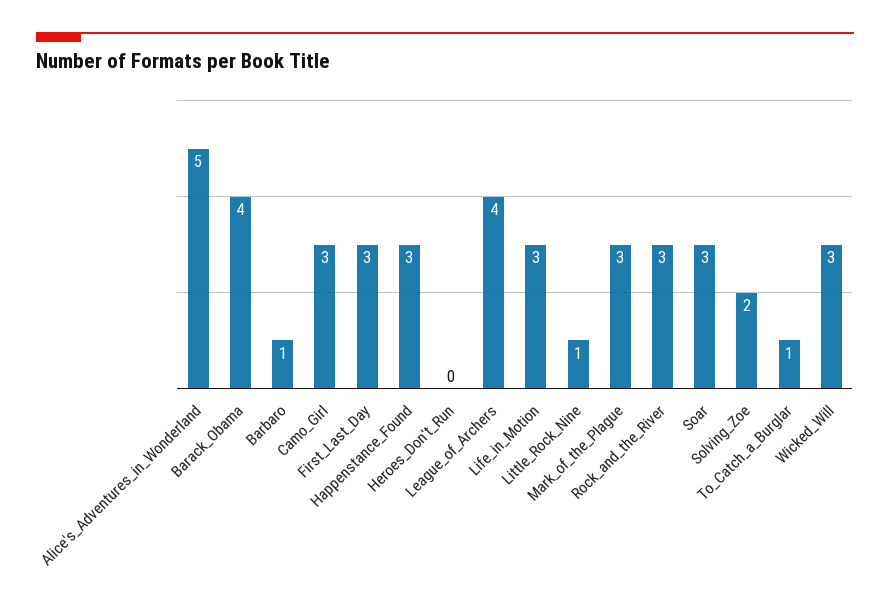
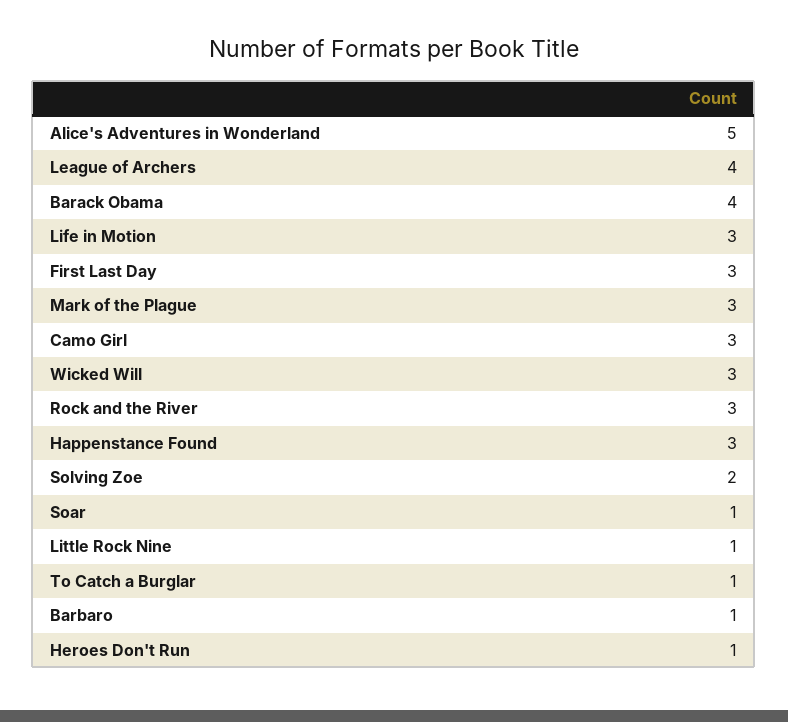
  {
    "Alice's_Adventures_in_Wonderland": 5,
    "Barack_Obama": 4,
    "Barbaro": 1,
    "Camo_Girl": 3,
    "First_Last_Day": 3,
    "Happenstance_Found": 3,
-   "Heroes_Don't_Run": 0,
+   "Heroes_Don't_Run": 1,
    "League_of_Archers": 4,
    "Life_in_Motion": 3,
    "Little_Rock_Nine": 1,
    "Mark_of_the_Plague": 3,
    "Rock_and_the_River": 3,
-   "Soar": 3,
+   "Soar": 1,
    "Solving_Zoe": 2,
    "To_Catch_a_Burglar": 1,
    "Wicked_Will": 3
  }

